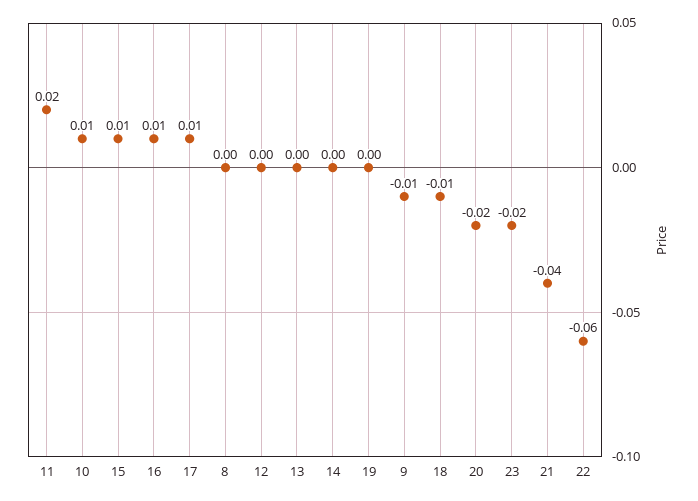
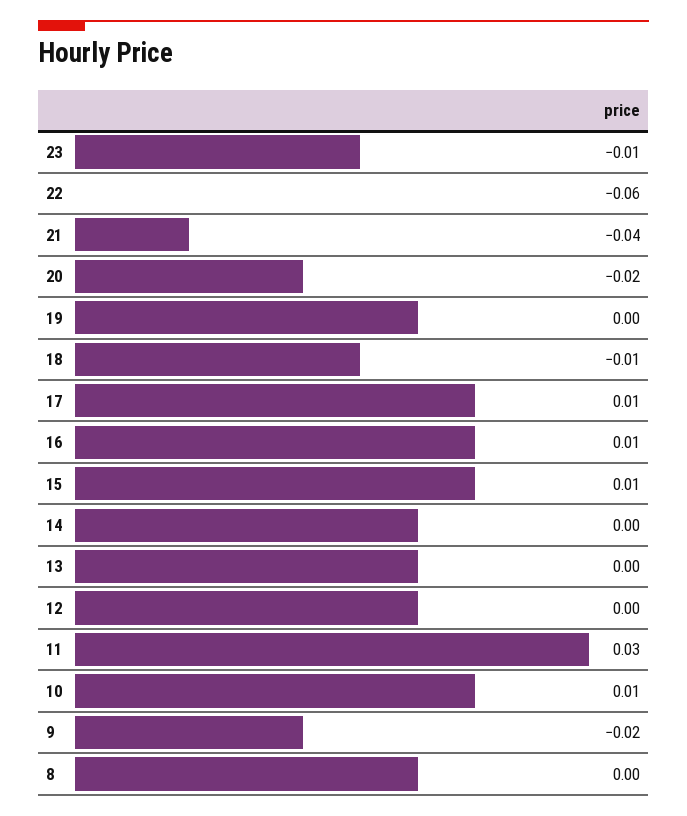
  {
-   "11": 0.02,
+   "11": 0.03,
    "10": 0.01,
    "15": 0.01,
    "16": 0.01,
    "17": 0.01,
    "8": 0,
    "12": 0,
    "13": 0,
    "14": 0,
    "19": 0,
-   "9": -0.01,
+   "9": -0.02,
    "18": -0.01,
    "20": -0.02,
-   "23": -0.02,
+   "23": -0.01,
    "21": -0.04,
    "22": -0.06
  }

